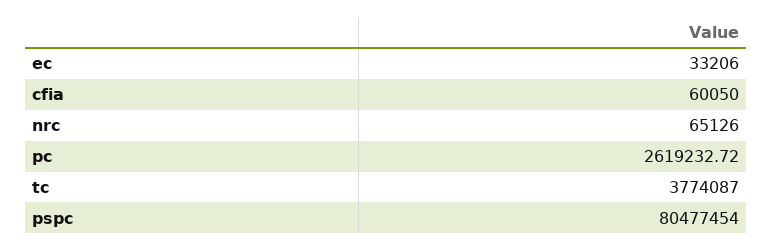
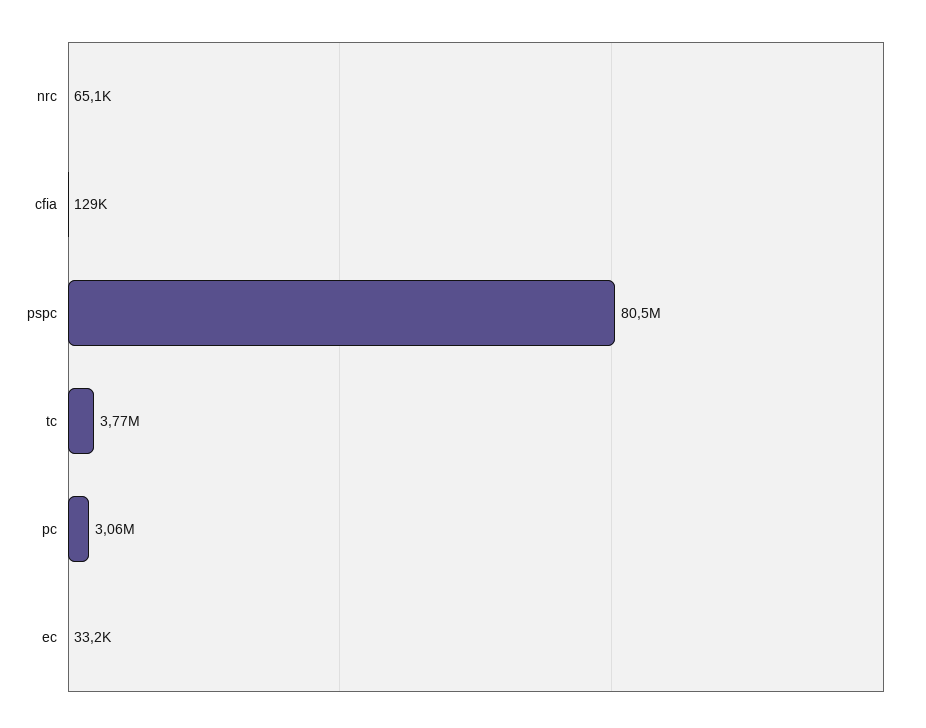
  {
    "ec": 33206,
-   "cfia": 60050,
+   "cfia": 129000,
    "nrc": 65126,
-   "pc": 2619232.72,
+   "pc": 3060000,
    "tc": 3774087,
    "pspc": 80477454
  }

